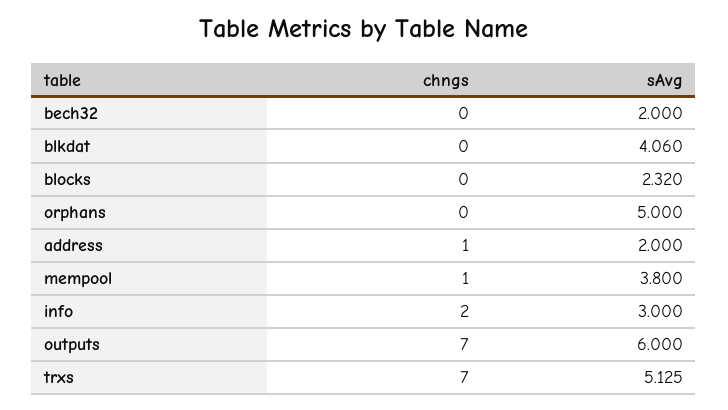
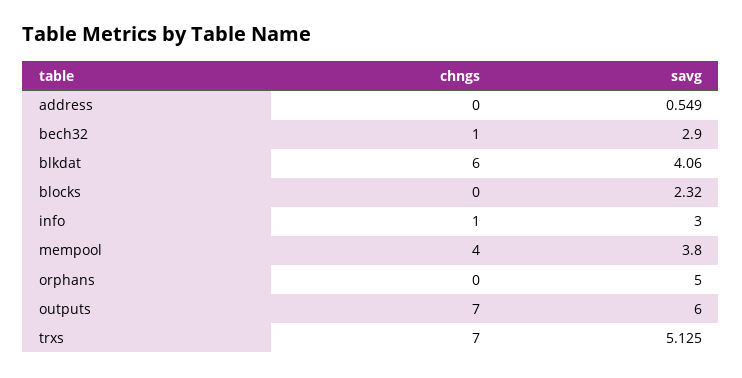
  {
    "chngs": {
-     "bech32": 0,
+     "bech32": 1,
-     "blkdat": 0,
+     "blkdat": 6,
      "blocks": 0,
      "orphans": 0,
-     "address": 1,
+     "address": 0,
-     "mempool": 1,
+     "mempool": 4,
-     "info": 2,
+     "info": 1,
      "outputs": 7,
      "trxs": 7
    },
    "sAvg": {
-     "bech32": 2,
+     "bech32": 2.9,
      "blkdat": 4.06,
      "blocks": 2.32,
      "orphans": 5,
-     "address": 2,
+     "address": 0.549,
      "mempool": 3.8,
      "info": 3,
      "outputs": 6,
      "trxs": 5.125
    }
  }

